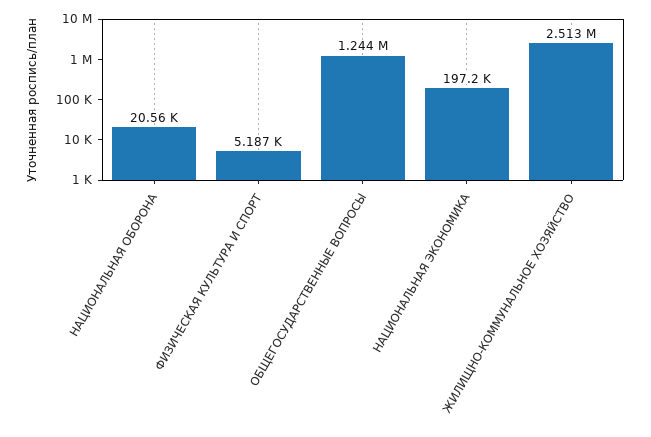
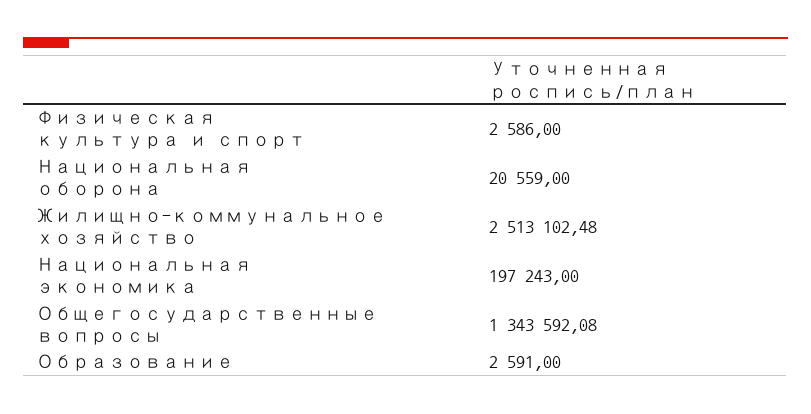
  {
    "НАЦИОНАЛЬНАЯ ОБОРОНА": 20559,
-   "ФИЗИЧЕСКАЯ КУЛЬТУРА И СПОРТ": 5187,
+   "ФИЗИЧЕСКАЯ КУЛЬТУРА И СПОРТ": 2586,
-   "ОБЩЕГОСУДАРСТВЕННЫЕ ВОПРОСЫ": 1244000,
+   "ОБЩЕГОСУДАРСТВЕННЫЕ ВОПРОСЫ": 1343592.08,
    "НАЦИОНАЛЬНАЯ ЭКОНОМИКА": 197243,
-   "ЖИЛИЩНО-КОММУНАЛЬНОЕ ХОЗЯЙСТВО": 2513102.48
+   "ЖИЛИЩНО-КОММУНАЛЬНОЕ ХОЗЯЙСТВО": 2513102.48,
+   "Образование": 2591
  }

